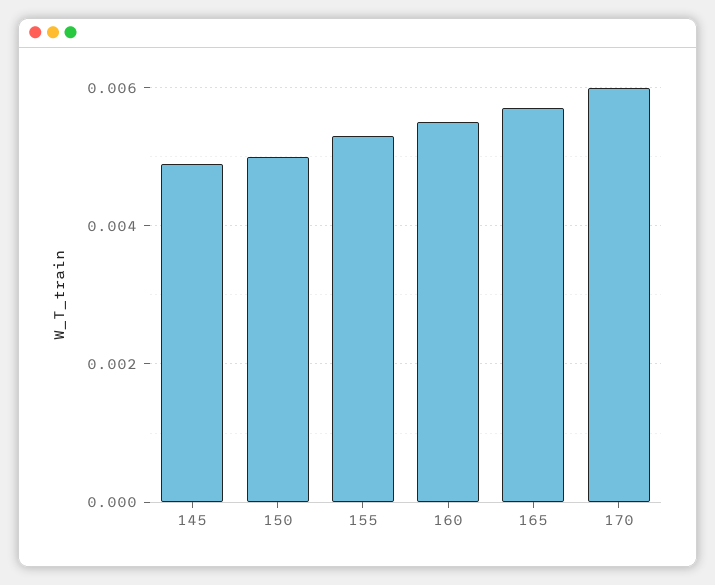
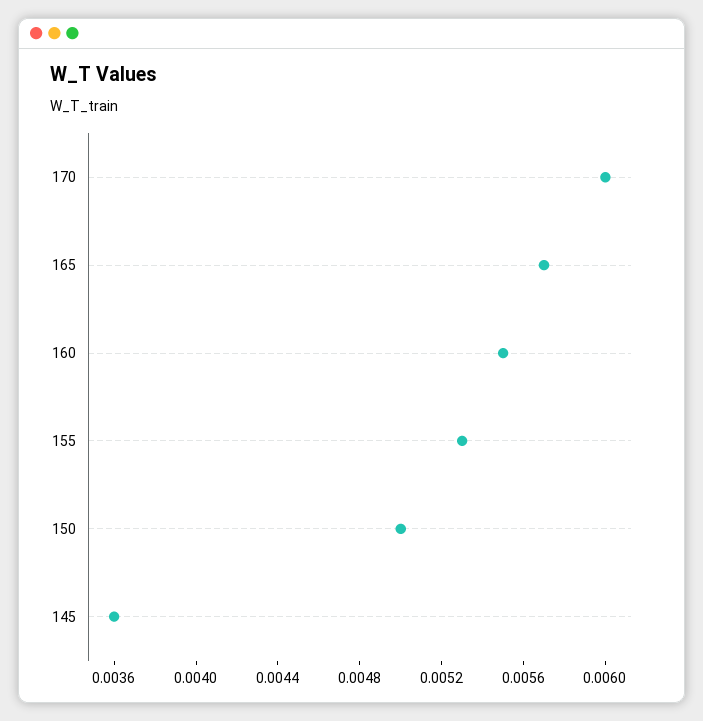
  {
-   "145": 0.005,
+   "145": 0.0036,
    "150": 0.005,
    "155": 0.0053,
    "160": 0.0055,
    "165": 0.0057,
    "170": 0.006
  }

